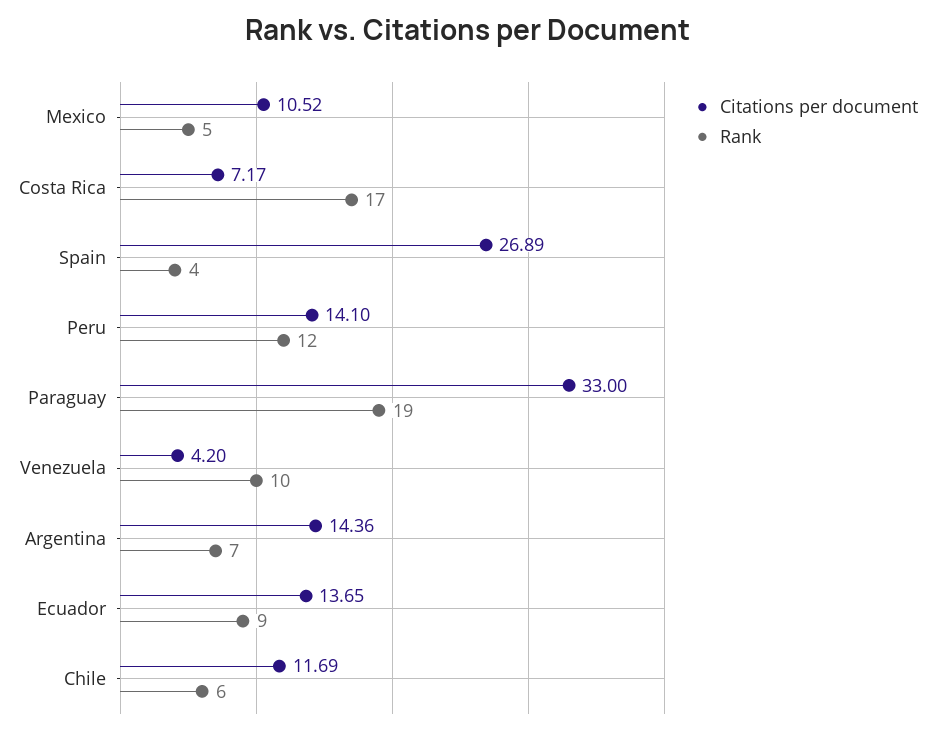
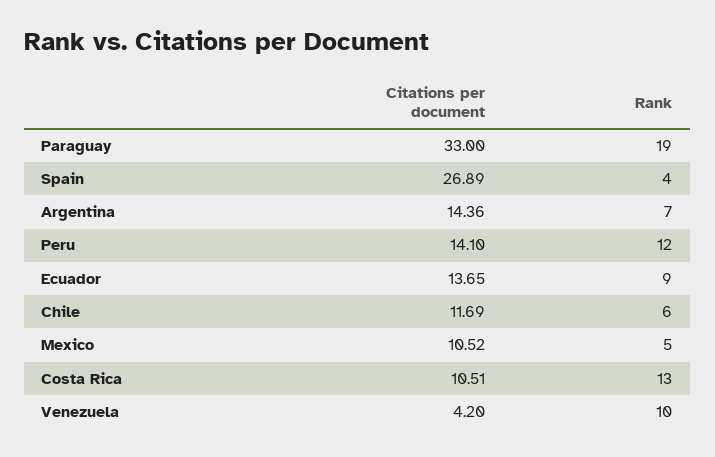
  {
    "Citations per document": {
      "Mexico": 10.52,
-     "Costa Rica": 7.17,
+     "Costa Rica": 10.51,
      "Spain": 26.89,
      "Peru": 14.1,
      "Paraguay": 33,
      "Venezuela": 4.2,
      "Argentina": 14.36,
      "Ecuador": 13.65,
      "Chile": 11.69
    },
    "Rank": {
      "Mexico": 5,
-     "Costa Rica": 17,
+     "Costa Rica": 13,
      "Spain": 4,
      "Peru": 12,
      "Paraguay": 19,
      "Venezuela": 10,
      "Argentina": 7,
      "Ecuador": 9,
      "Chile": 6
    }
  }

